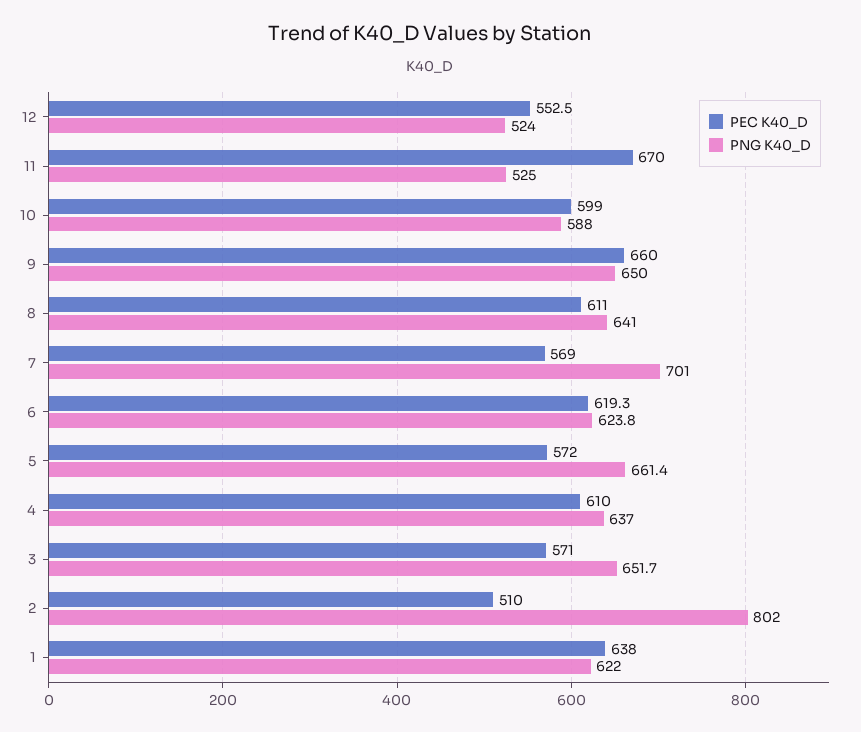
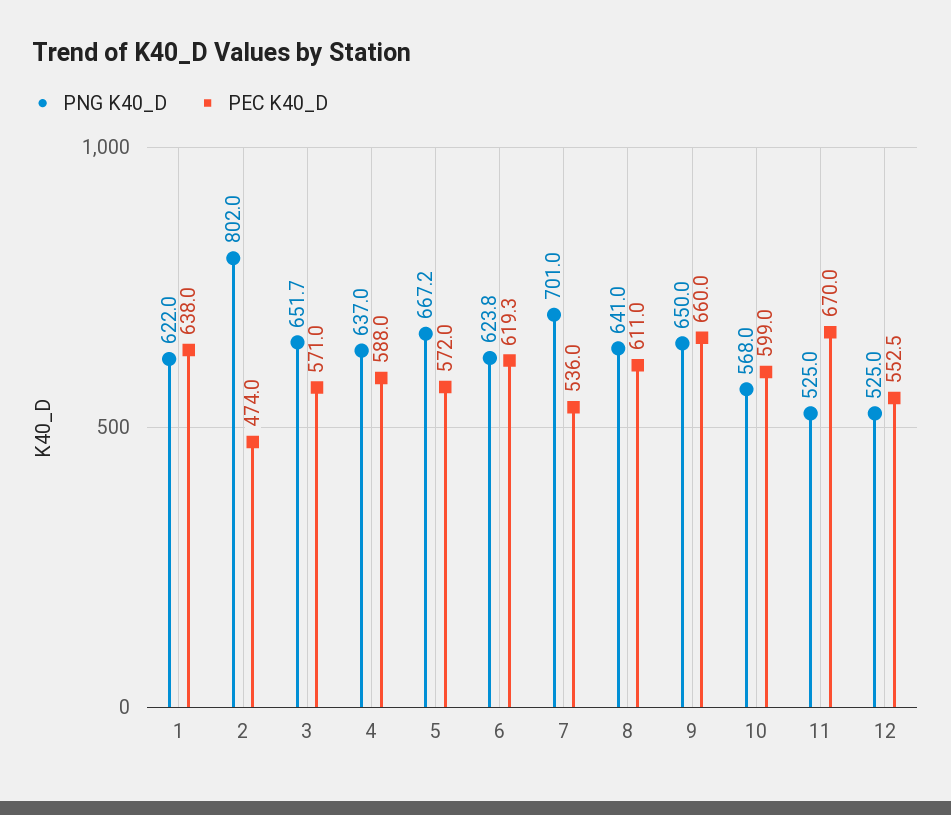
  {
    "PEC K40_D": {
      "12": 552.5,
      "11": 670,
      "10": 599,
      "9": 660,
      "8": 611,
-     "7": 569,
+     "7": 536,
      "6": 619.3,
      "5": 572,
-     "4": 610,
+     "4": 588,
      "3": 571,
-     "2": 510,
+     "2": 474,
      "1": 638
    },
    "PNG K40_D": {
-     "12": 524,
+     "12": 525,
      "11": 525,
-     "10": 588,
+     "10": 568,
      "9": 650,
      "8": 641,
      "7": 701,
      "6": 623.8,
-     "5": 661.4,
+     "5": 667.2,
      "4": 637,
      "3": 651.7,
      "2": 802,
      "1": 622
    }
  }

